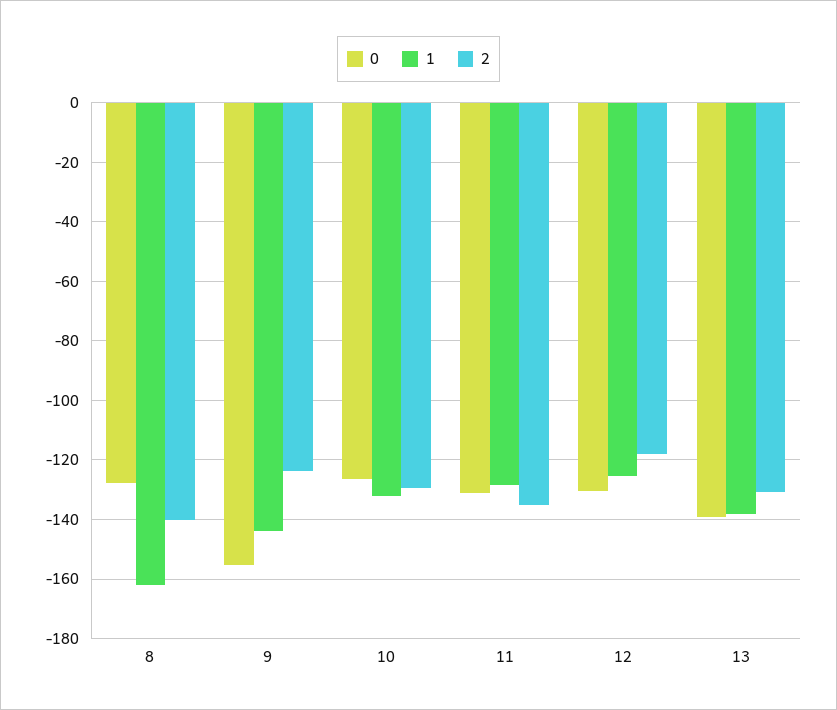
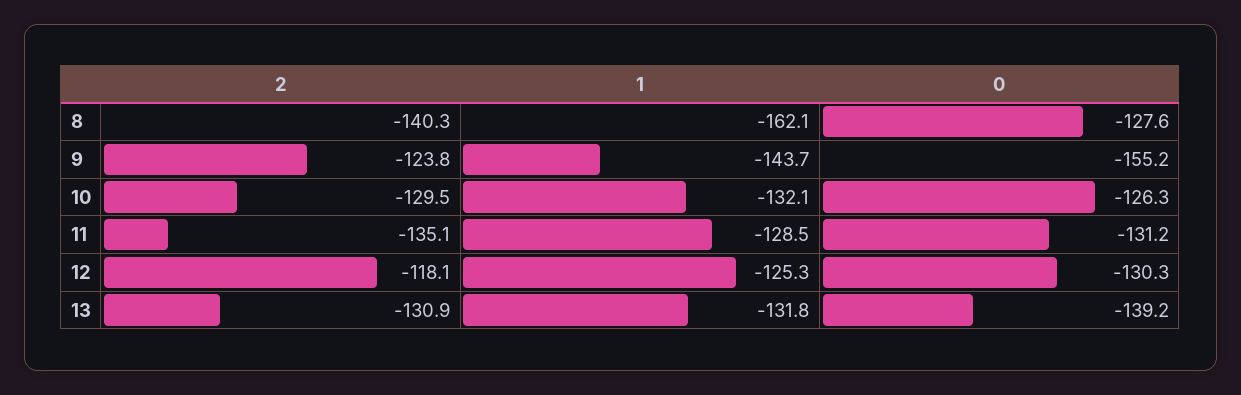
  {
    "0": {
      "8": -127.6,
      "9": -155.2,
      "10": -126.3,
      "11": -131.2,
      "12": -130.3,
      "13": -139.2
    },
    "1": {
      "8": -162.1,
      "9": -143.7,
      "10": -132.1,
      "11": -128.5,
      "12": -125.3,
-     "13": -137.5
+     "13": -131.8
    },
    "2": {
      "8": -140.3,
      "9": -123.8,
      "10": -129.5,
      "11": -135.1,
      "12": -118.1,
      "13": -130.9
    }
  }

